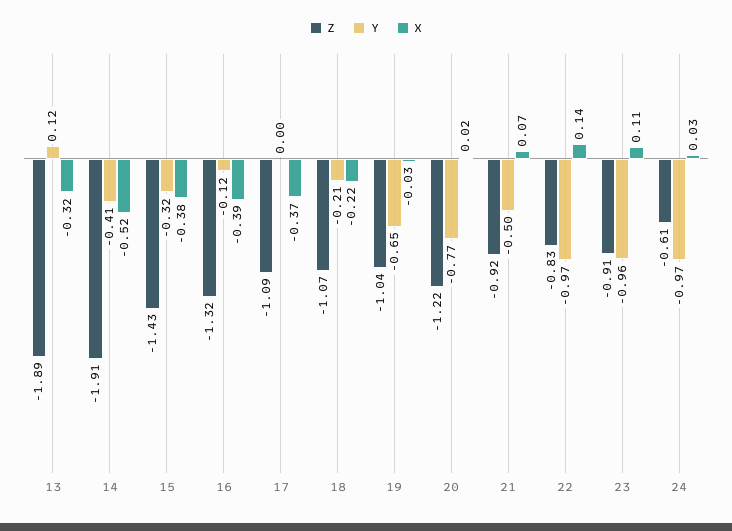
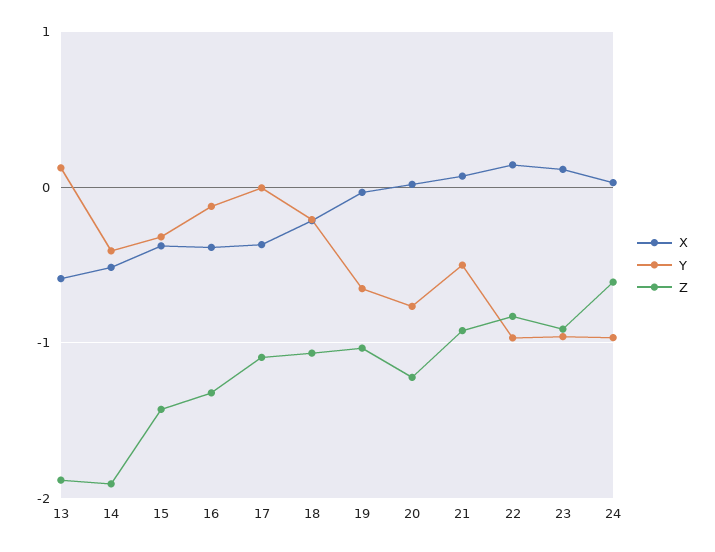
  {
    "Z": {
      "13": -1.89,
      "14": -1.91,
      "15": -1.43,
      "16": -1.32,
      "17": -1.09,
      "18": -1.07,
      "19": -1.04,
      "20": -1.22,
      "21": -0.92,
      "22": -0.83,
      "23": -0.91,
      "24": -0.61
    },
    "Y": {
      "13": 0.12,
      "14": -0.41,
      "15": -0.32,
      "16": -0.12,
      "17": 0,
      "18": -0.21,
      "19": -0.65,
      "20": -0.77,
      "21": -0.5,
      "22": -0.97,
      "23": -0.96,
      "24": -0.97
    },
    "X": {
-     "13": -0.32,
+     "13": -0.6,
      "14": -0.52,
      "15": -0.38,
      "16": -0.39,
      "17": -0.37,
      "18": -0.22,
      "19": -0.03,
      "20": 0.02,
      "21": 0.07,
      "22": 0.14,
      "23": 0.11,
      "24": 0.03
    }
  }

